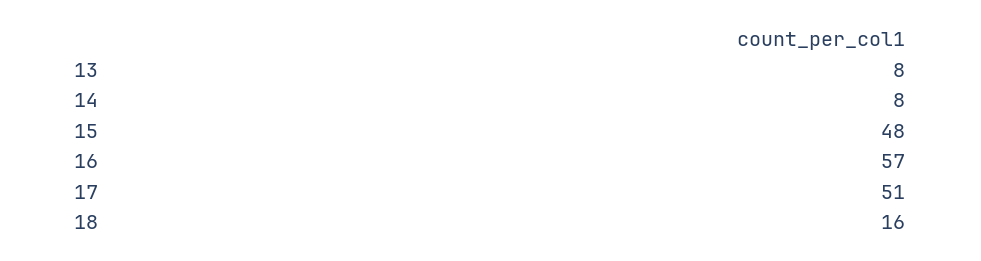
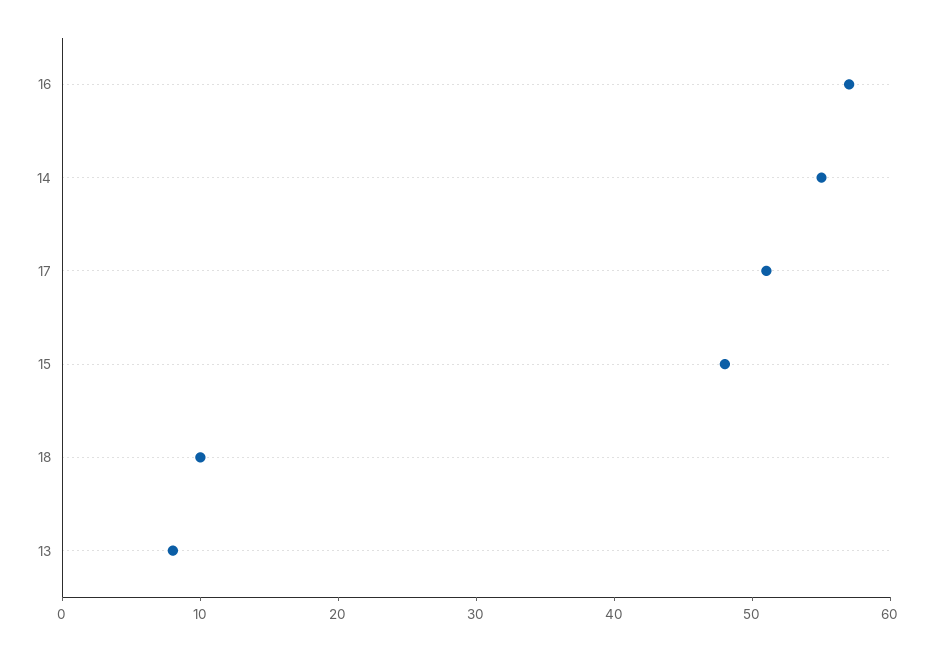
  {
    "13": 8,
-   "14": 8,
+   "14": 55,
    "15": 48,
    "16": 57,
    "17": 51,
-   "18": 16
+   "18": 10
  }

